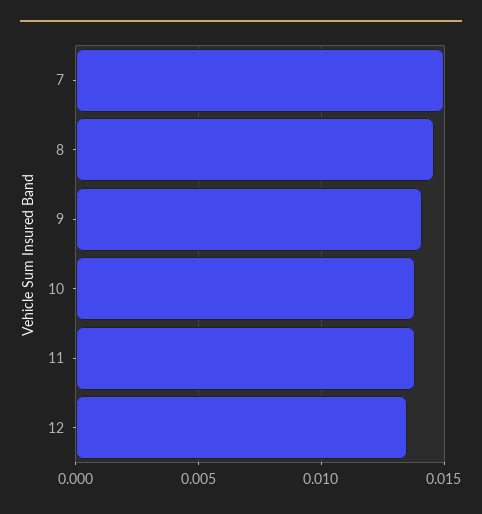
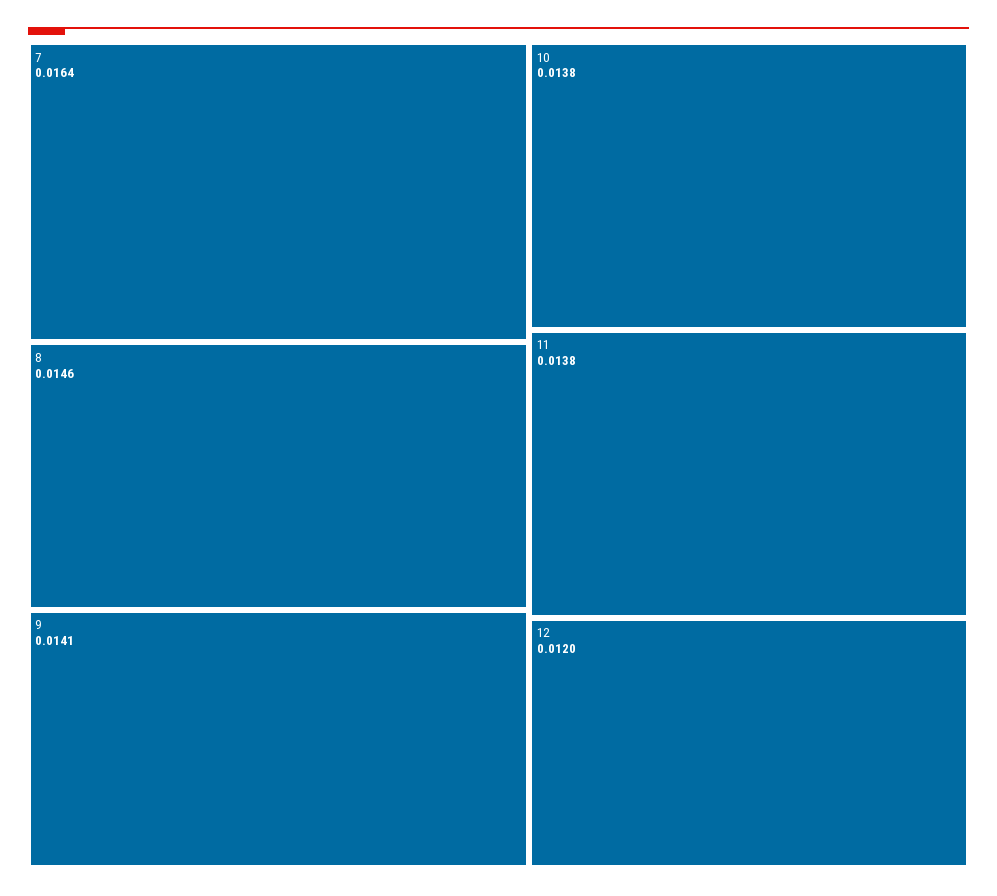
  {
-   "7": 0.015,
+   "7": 0.0164,
    "8": 0.0146,
    "9": 0.0141,
    "10": 0.0138,
    "11": 0.0138,
-   "12": 0.0135
+   "12": 0.012
  }

